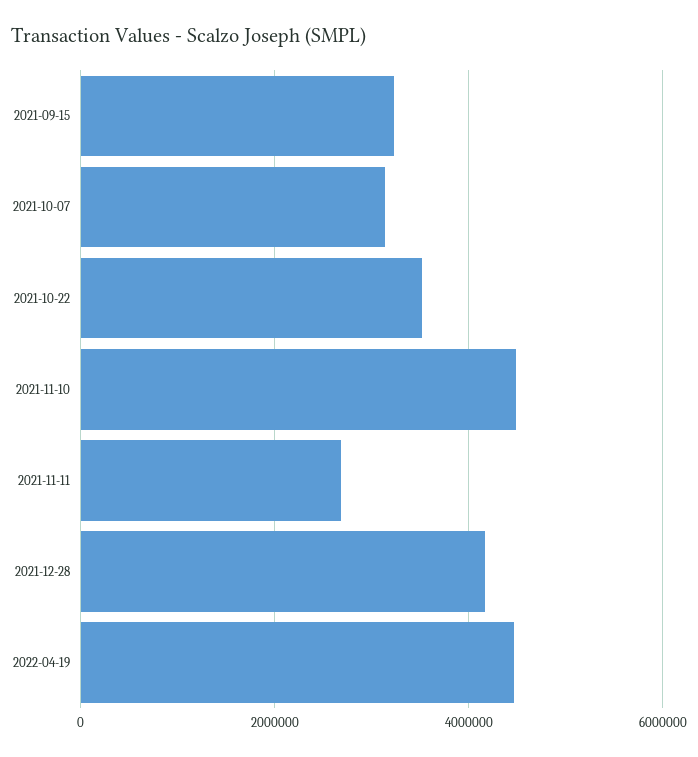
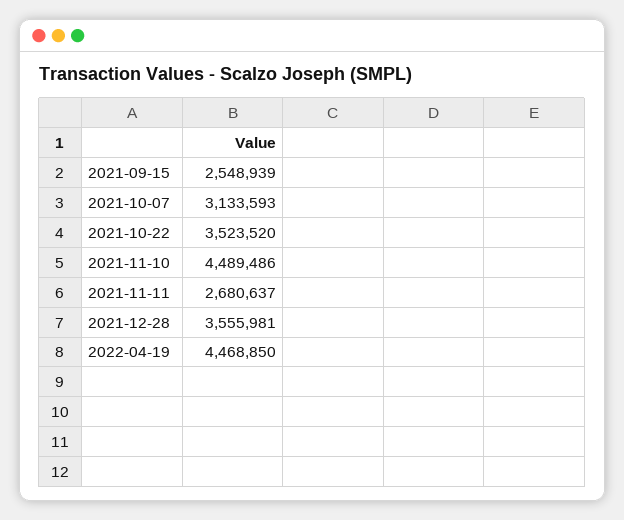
  {
-   "2021-09-15": 3200000,
+   "2021-09-15": 2548939,
    "2021-10-07": 3133593,
    "2021-10-22": 3523520,
    "2021-11-10": 4489486,
    "2021-11-11": 2680637,
-   "2021-12-28": 4200000,
+   "2021-12-28": 3555981,
    "2022-04-19": 4468850
  }

